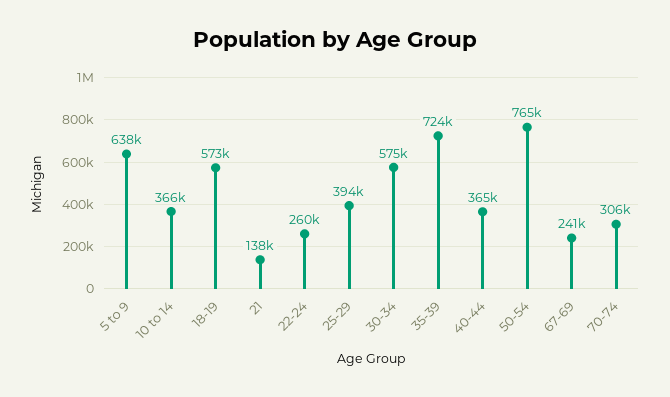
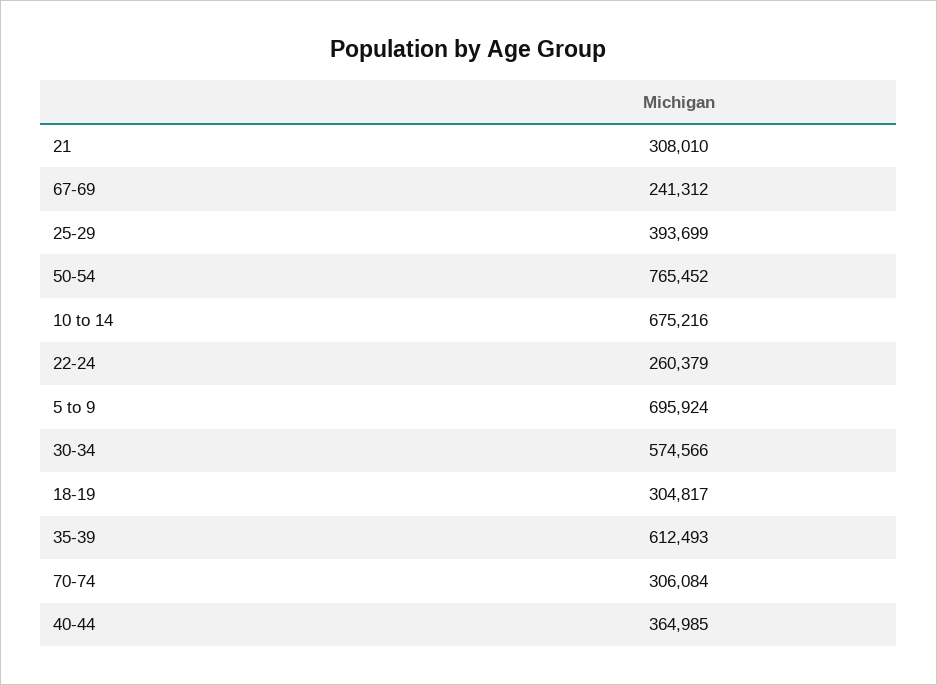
  {
-   "5 to 9": 638000,
+   "5 to 9": 695924,
-   "10 to 14": 366000,
+   "10 to 14": 675216,
-   "18-19": 573000,
+   "18-19": 304817,
-   "21": 138000,
+   "21": 308010,
    "22-24": 260379,
    "25-29": 393699,
    "30-34": 574566,
-   "35-39": 724000,
+   "35-39": 612493,
    "40-44": 364985,
    "50-54": 765452,
    "67-69": 241312,
    "70-74": 306084
  }

